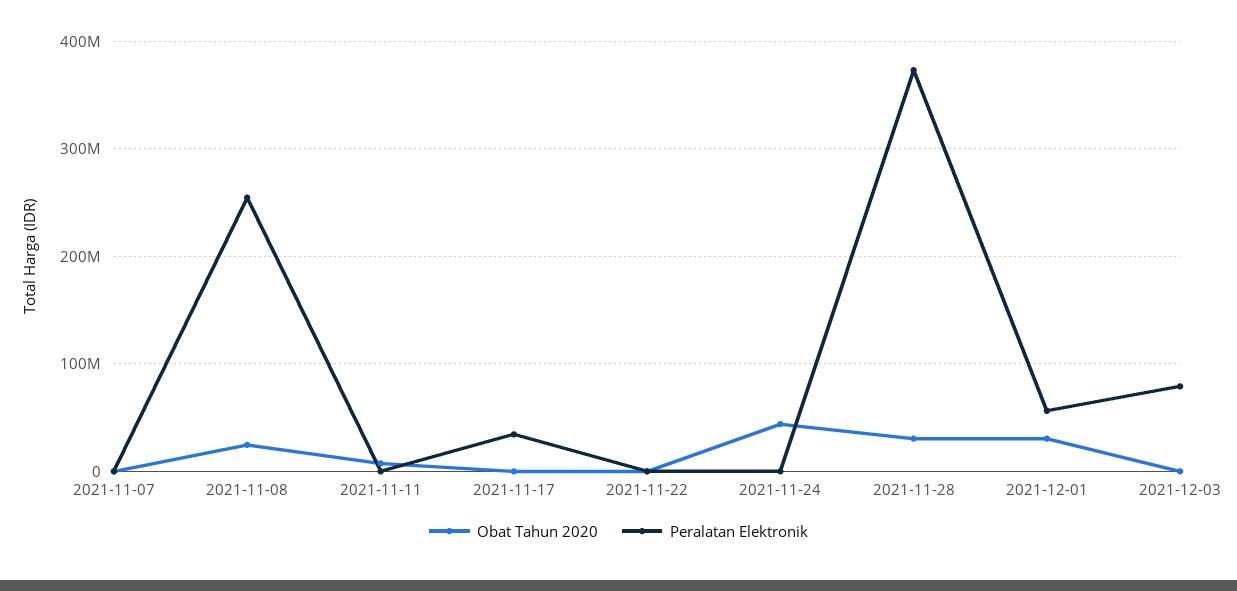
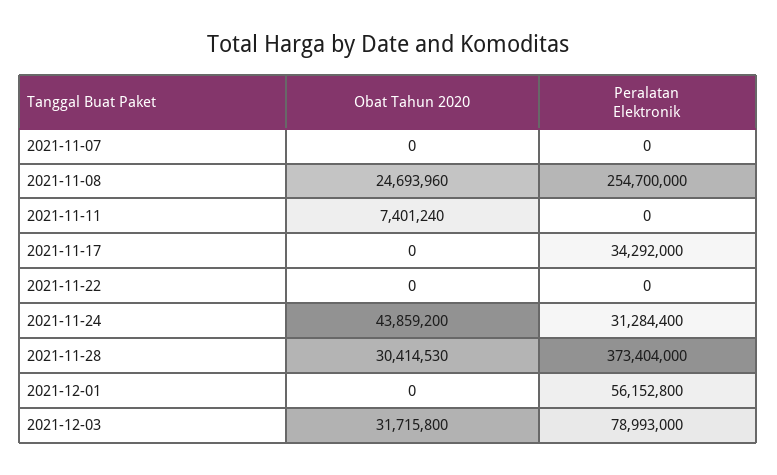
  {
    "Obat Tahun 2020": {
      "2021-11-07": 0,
      "2021-11-08": 24693960,
      "2021-11-11": 7401240,
      "2021-11-17": 0,
      "2021-11-22": 0,
      "2021-11-24": 43859200,
      "2021-11-28": 30414530,
-     "2021-12-01": 30000000,
+     "2021-12-01": 0,
-     "2021-12-03": 0
+     "2021-12-03": 31715800
    },
    "Peralatan Elektronik": {
      "2021-11-07": 0,
      "2021-11-08": 254700000,
      "2021-11-11": 0,
      "2021-11-17": 34292000,
      "2021-11-22": 0,
-     "2021-11-24": 0,
+     "2021-11-24": 31284400,
      "2021-11-28": 373404000,
      "2021-12-01": 56152800,
      "2021-12-03": 78993000
    }
  }

